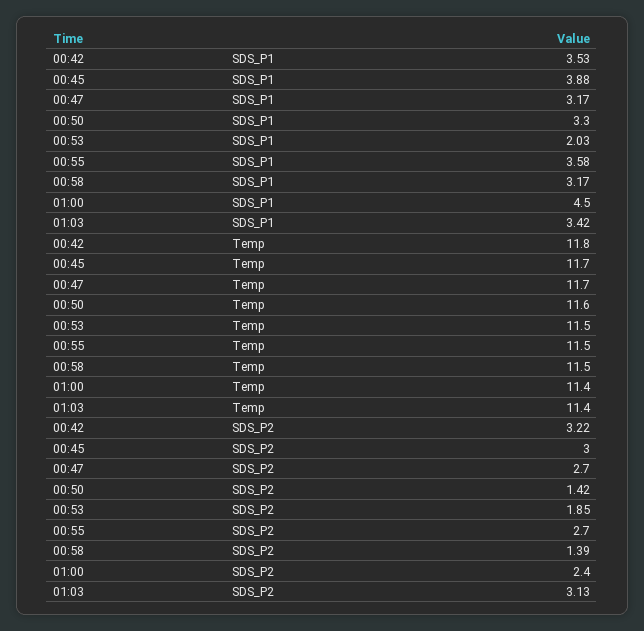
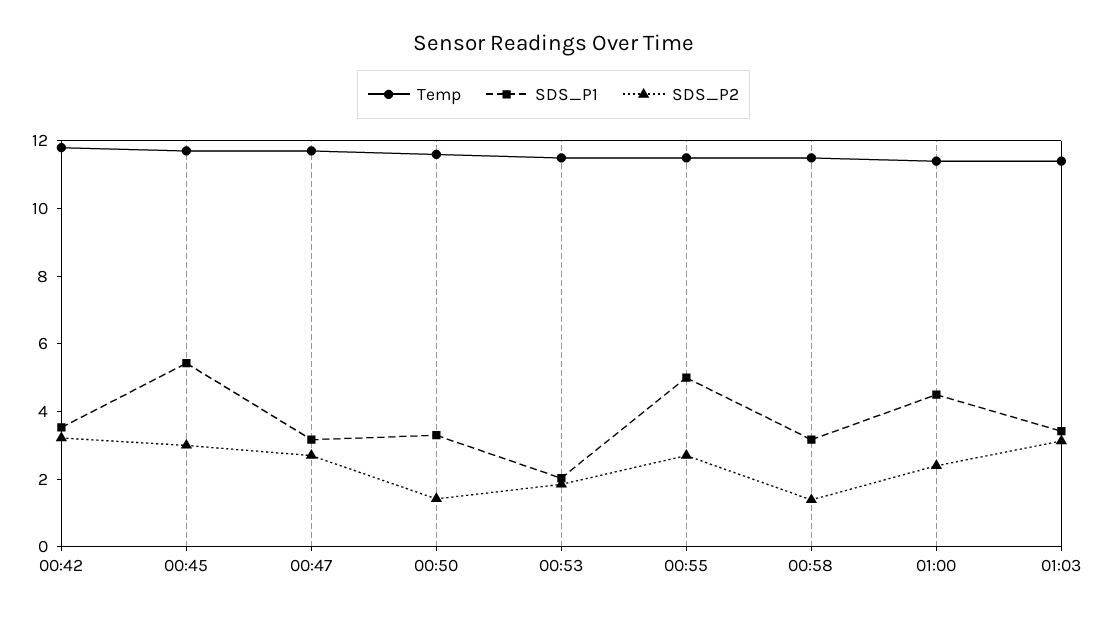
  {
    "SDS_P1": {
      "00:42": 3.53,
-     "00:45": 3.88,
+     "00:45": 5.5,
      "00:47": 3.17,
      "00:50": 3.3,
      "00:53": 2.03,
-     "00:55": 3.58,
+     "00:55": 5,
      "00:58": 3.17,
      "01:00": 4.5,
      "01:03": 3.42
    },
    "Temp": {
      "00:42": 11.8,
      "00:45": 11.7,
      "00:47": 11.7,
      "00:50": 11.6,
      "00:53": 11.5,
      "00:55": 11.5,
      "00:58": 11.5,
      "01:00": 11.4,
      "01:03": 11.4
    },
    "SDS_P2": {
      "00:42": 3.22,
      "00:45": 3,
      "00:47": 2.7,
      "00:50": 1.42,
      "00:53": 1.85,
      "00:55": 2.7,
      "00:58": 1.39,
      "01:00": 2.4,
      "01:03": 3.13
    }
  }

